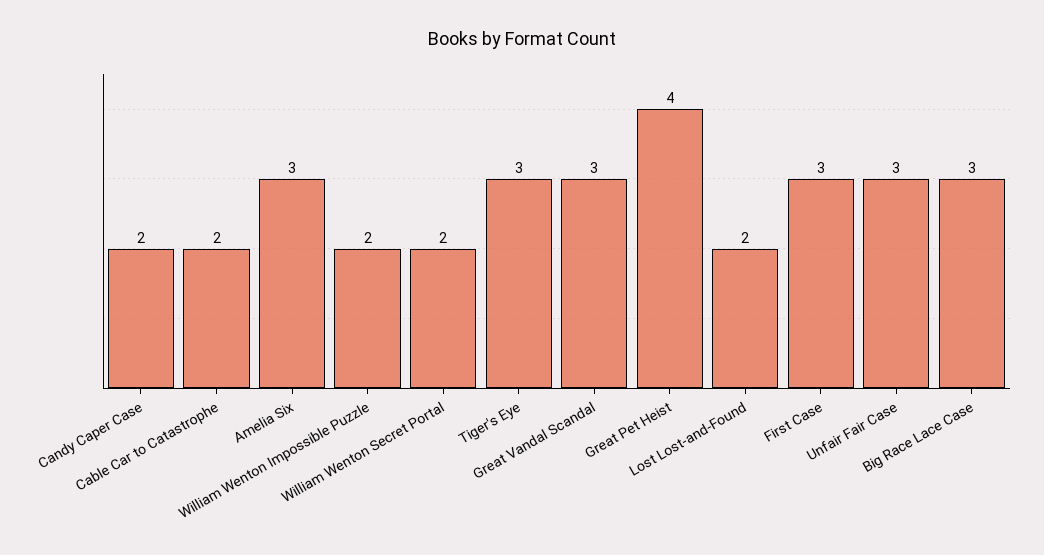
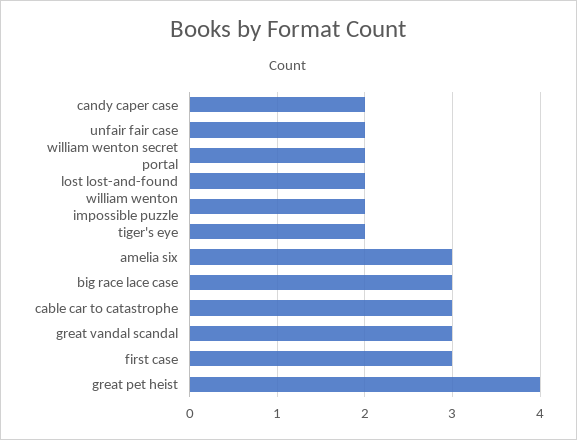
  {
    "Candy Caper Case": 2,
-   "Cable Car to Catastrophe": 2,
+   "Cable Car to Catastrophe": 3,
    "Amelia Six": 3,
    "William Wenton Impossible Puzzle": 2,
    "William Wenton Secret Portal": 2,
-   "Tiger's Eye": 3,
+   "Tiger's Eye": 2,
    "Great Vandal Scandal": 3,
    "Great Pet Heist": 4,
    "Lost Lost-and-Found": 2,
    "First Case": 3,
-   "Unfair Fair Case": 3,
+   "Unfair Fair Case": 2,
    "Big Race Lace Case": 3
  }

